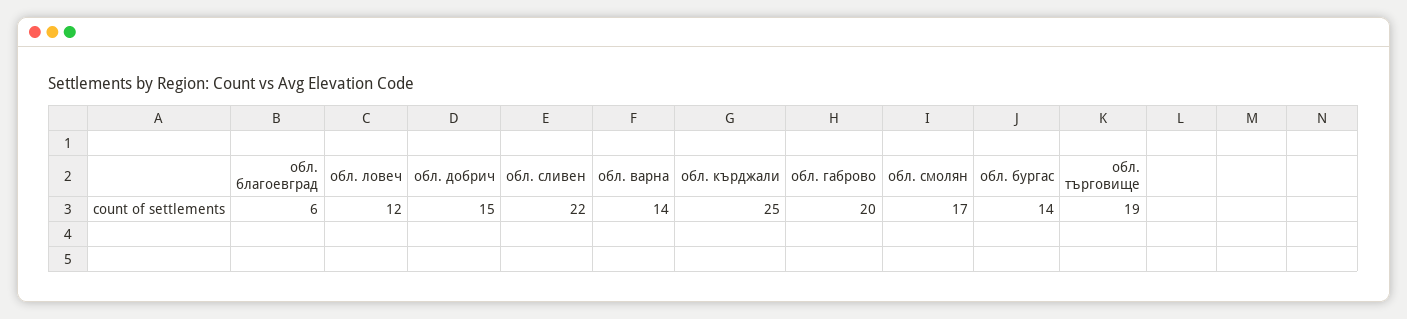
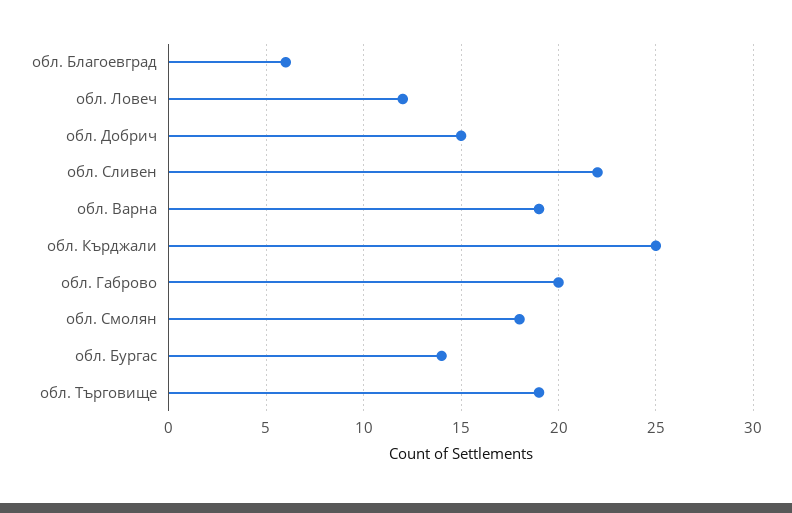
  {
    "обл. благоевград": 6,
    "обл. ловеч": 12,
    "обл. добрич": 15,
    "обл. сливен": 22,
-   "обл. варна": 14,
+   "обл. варна": 19,
    "обл. кърджали": 25,
    "обл. габрово": 20,
-   "обл. смолян": 17,
+   "обл. смолян": 18,
    "обл. бургас": 14,
    "обл. търговище": 19
  }

